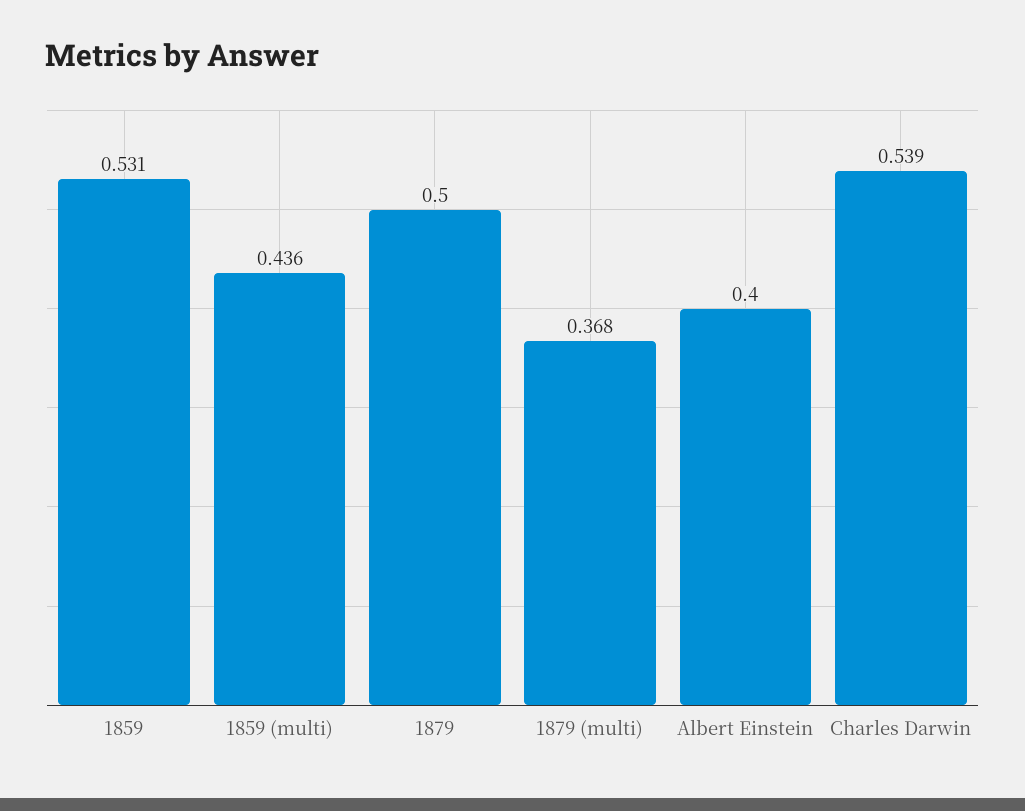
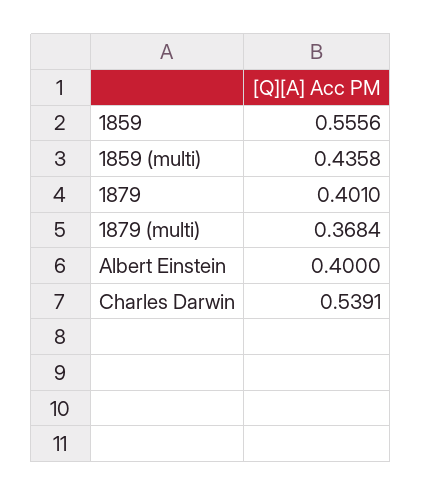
  {
-   "1859": 0.531,
+   "1859": 0.5556,
    "1859 (multi)": 0.4358,
-   "1879": 0.5,
+   "1879": 0.401,
    "1879 (multi)": 0.3684,
    "Albert Einstein": 0.4,
    "Charles Darwin": 0.5391
  }

